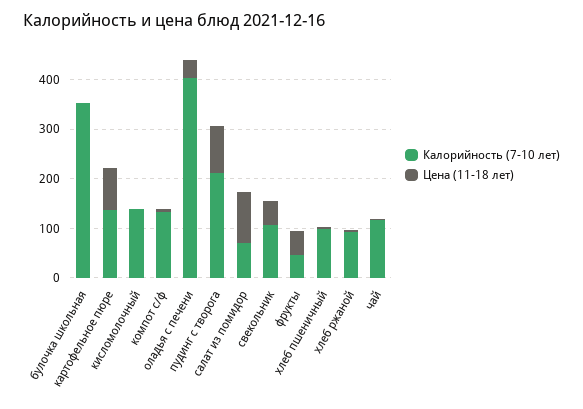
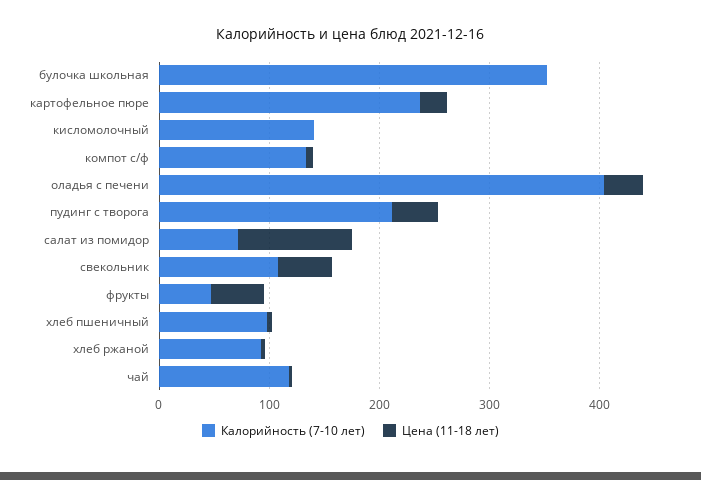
  {
    "Калорийность (7-10 лет)": {
      "булочка школьная": 360,
-     "картофельное пюре": 140,
+     "картофельное пюре": 240,
      "кисломолочный": 140,
      "компот с/ф": 140,
      "оладья с печени": 400,
      "пудинг с творога": 220,
      "салат из помидор": 80,
      "свекольник": 100,
      "фрукты": 40,
      "хлеб пшеничный": 100,
      "хлеб ржаной": 100,
      "чай": 120
    },
    "Цена (11-18 лет)": {
      "булочка школьная": 0,
-     "картофельное пюре": 80,
+     "картофельное пюре": 20,
      "кисломолочный": 0,
      "компот с/ф": 0,
      "оладья с печени": 40,
-     "пудинг с творога": 100,
+     "пудинг с творога": 40,
      "салат из помидор": 100,
      "свекольник": 40,
      "фрукты": 40,
      "хлеб пшеничный": 0,
      "хлеб ржаной": 0,
      "чай": 0
    }
  }

